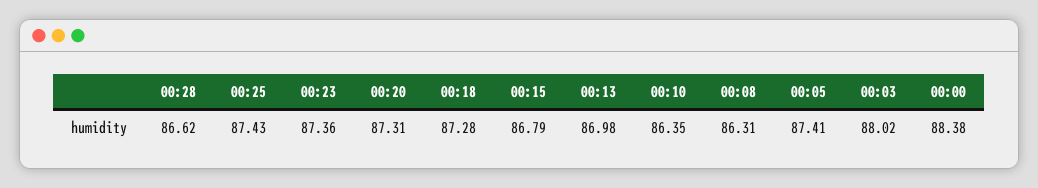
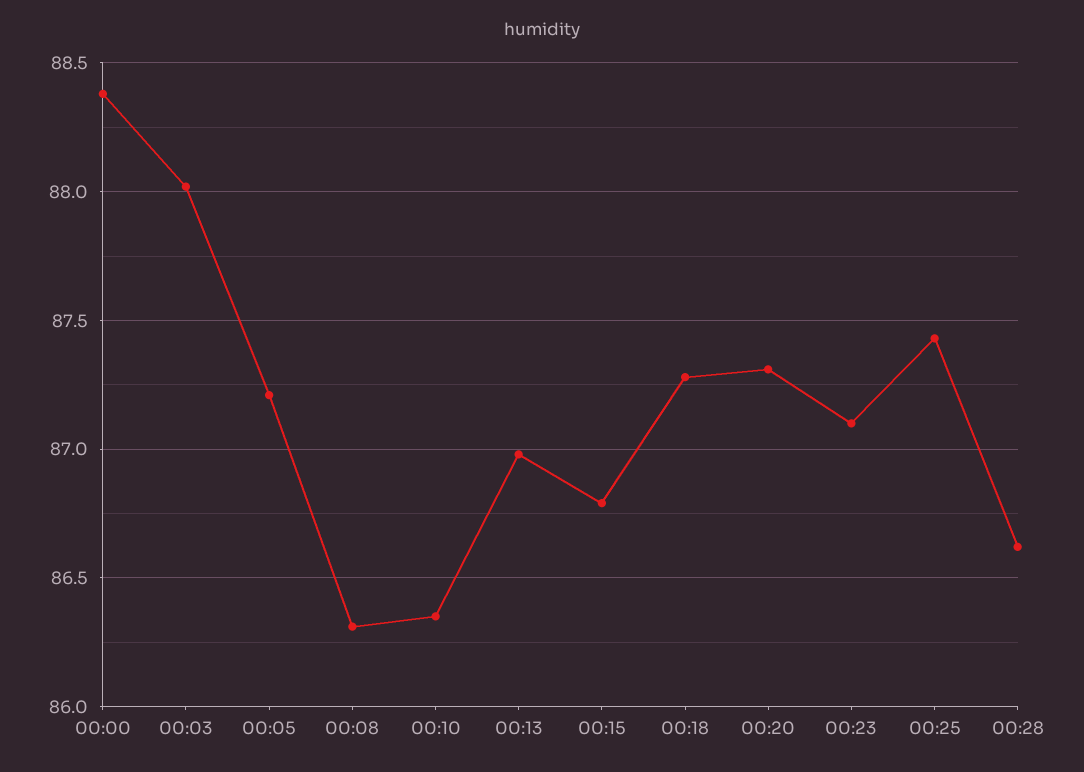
  {
    "00:28": 86.62,
    "00:25": 87.43,
-   "00:23": 87.36,
+   "00:23": 87.1,
    "00:20": 87.31,
    "00:18": 87.28,
    "00:15": 86.79,
    "00:13": 86.98,
    "00:10": 86.35,
    "00:08": 86.31,
-   "00:05": 87.41,
+   "00:05": 87.2,
    "00:03": 88.02,
    "00:00": 88.38
  }

